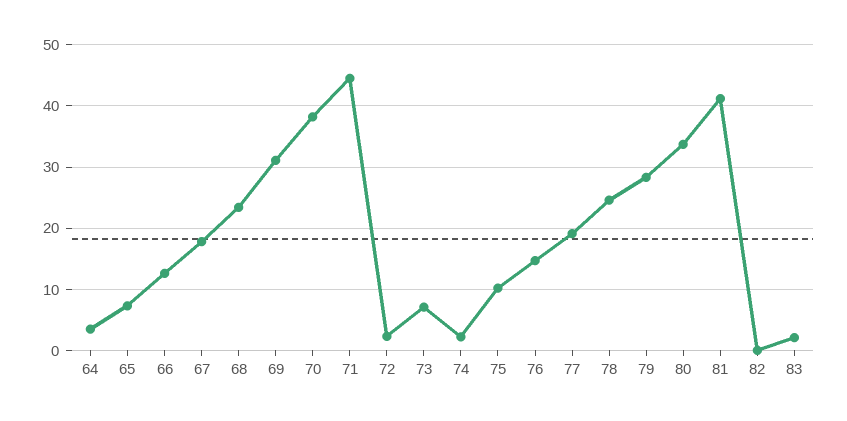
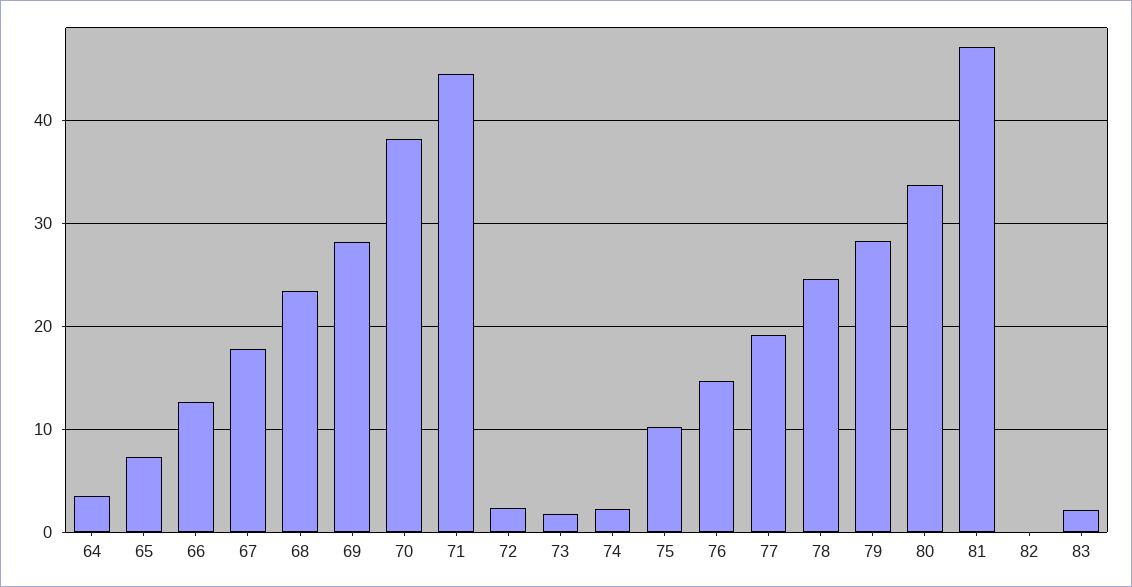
  {
    "64": 4,
    "65": 7,
    "66": 13,
    "67": 18,
    "68": 23,
-   "69": 31,
+   "69": 28,
    "70": 38,
    "71": 45,
    "72": 2,
-   "73": 7,
+   "73": 2,
    "74": 2,
    "75": 10,
    "76": 15,
    "77": 19,
    "78": 25,
    "79": 28,
    "80": 34,
-   "81": 41,
+   "81": 47,
    "82": 0,
    "83": 2
  }

